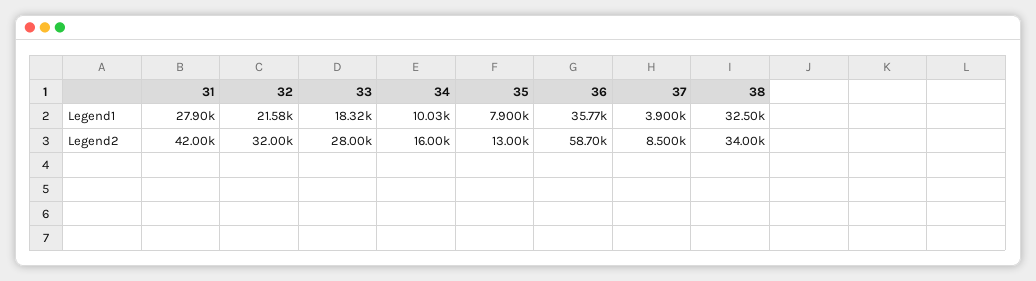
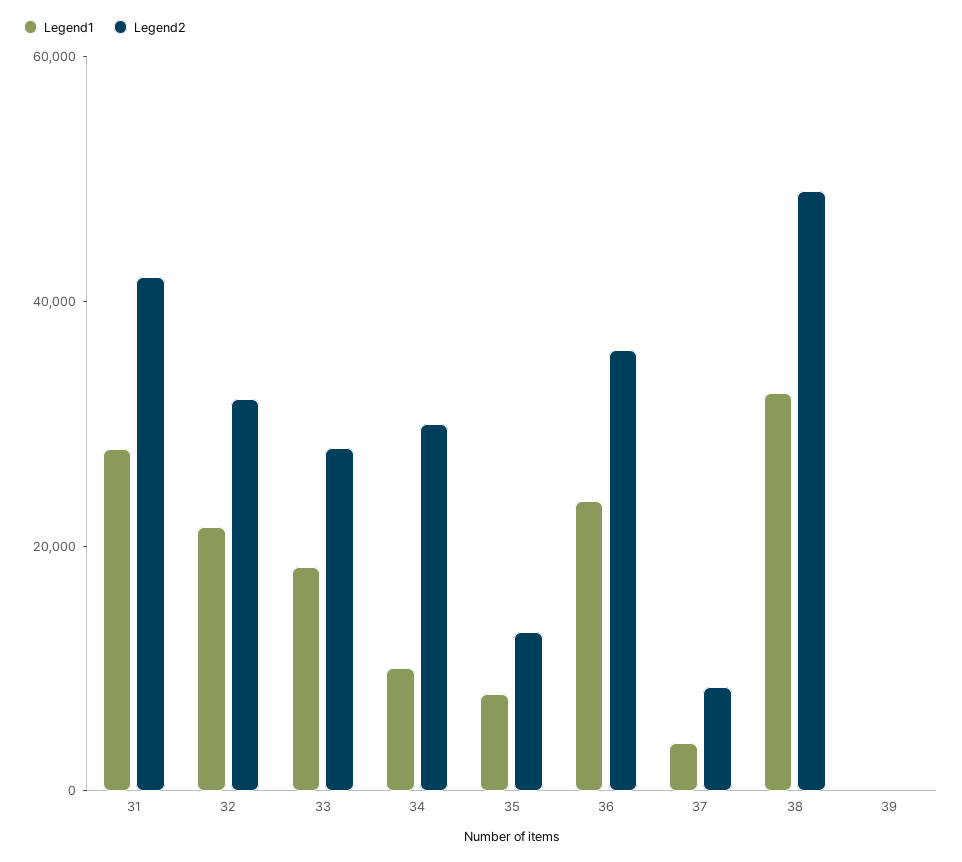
  {
    "Legend1": {
      "31": 27900,
      "32": 21580,
      "33": 18320,
      "34": 10030,
      "35": 7900,
-     "36": 35770,
+     "36": 25000,
      "37": 3900,
-     "38": 32500
+     "38": 32500,
+     "39": 0
    },
    "Legend2": {
      "31": 42000,
      "32": 32000,
      "33": 28000,
-     "34": 16000,
+     "34": 30000,
      "35": 13000,
-     "36": 58700,
+     "36": 35000,
      "37": 8500,
-     "38": 34000
+     "38": 50000,
+     "39": 0
    }
  }

